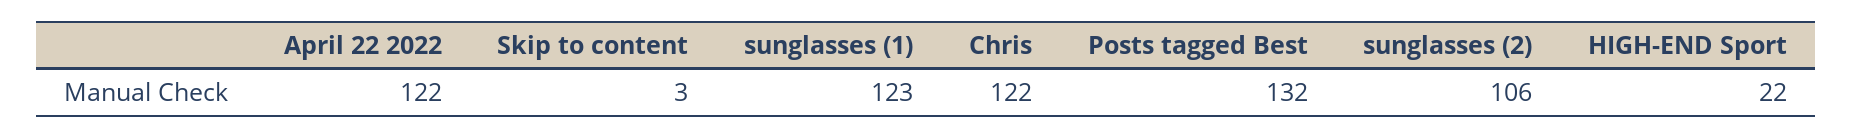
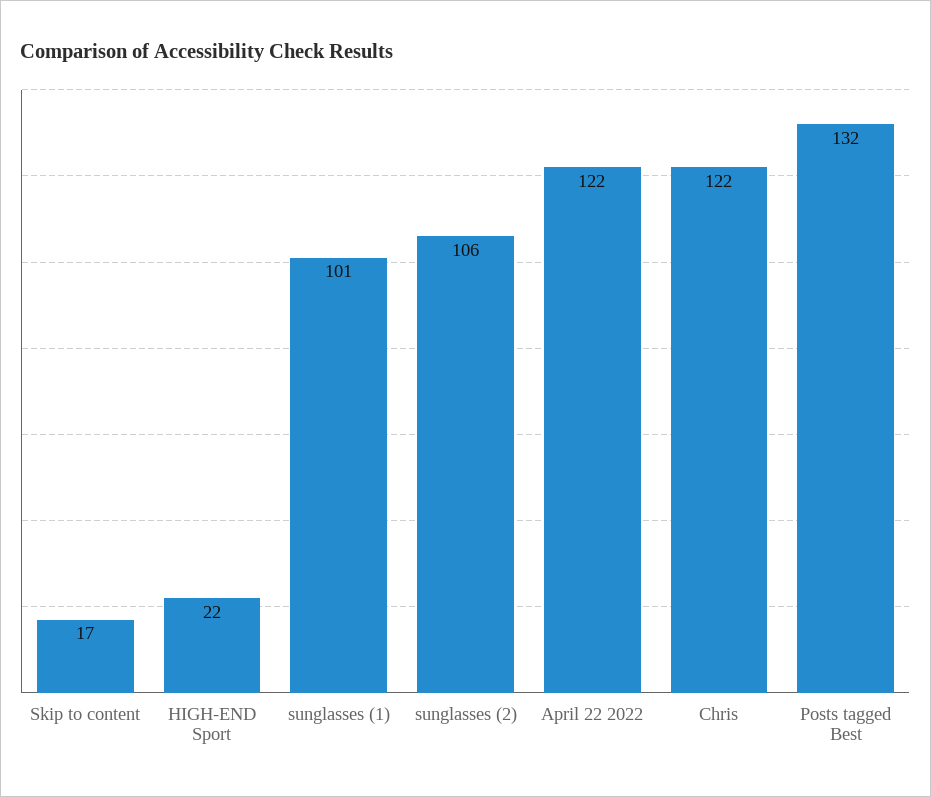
  {
    "April 22 2022": 122,
-   "Skip to content": 3,
+   "Skip to content": 17,
-   "sunglasses (1)": 123,
+   "sunglasses (1)": 101,
    "Chris": 122,
    "Posts tagged Best": 132,
    "sunglasses (2)": 106,
    "HIGH-END Sport": 22
  }

